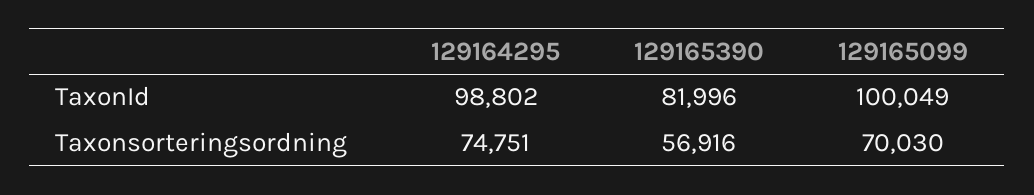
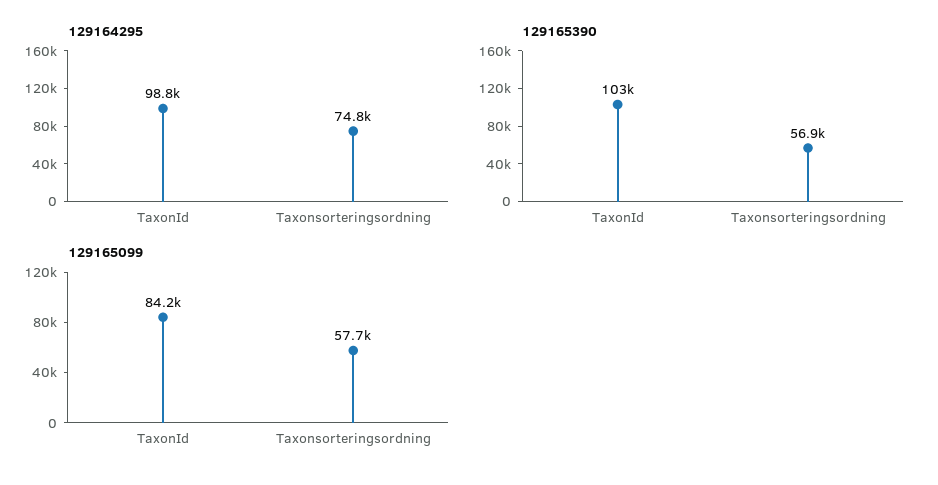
  {
    "129164295": {
      "TaxonId": 98802,
      "Taxonsorteringsordning": 74751
    },
    "129165390": {
-     "TaxonId": 81996,
+     "TaxonId": 103000,
      "Taxonsorteringsordning": 56916
    },
    "129165099": {
-     "TaxonId": 100049,
+     "TaxonId": 84200,
-     "Taxonsorteringsordning": 70030
+     "Taxonsorteringsordning": 57700
    }
  }

